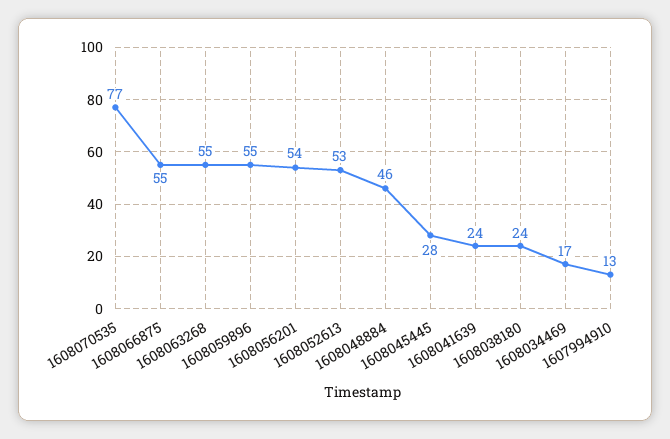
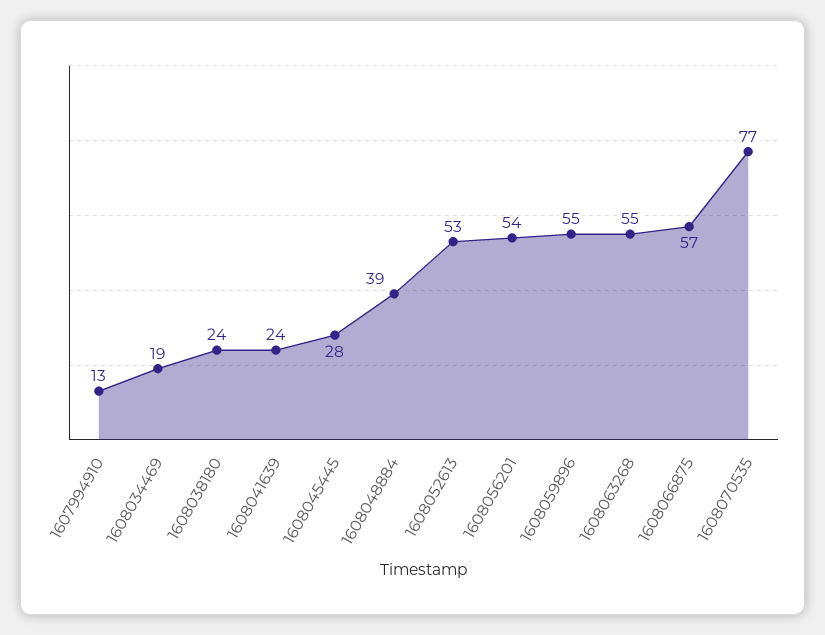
  {
    "1608070535": 77,
-   "1608066875": 55,
+   "1608066875": 57,
    "1608063268": 55,
    "1608059896": 55,
    "1608056201": 54,
    "1608052613": 53,
-   "1608048884": 46,
+   "1608048884": 39,
    "1608045445": 28,
    "1608041639": 24,
    "1608038180": 24,
-   "1608034469": 17,
+   "1608034469": 19,
    "1607994910": 13
  }

